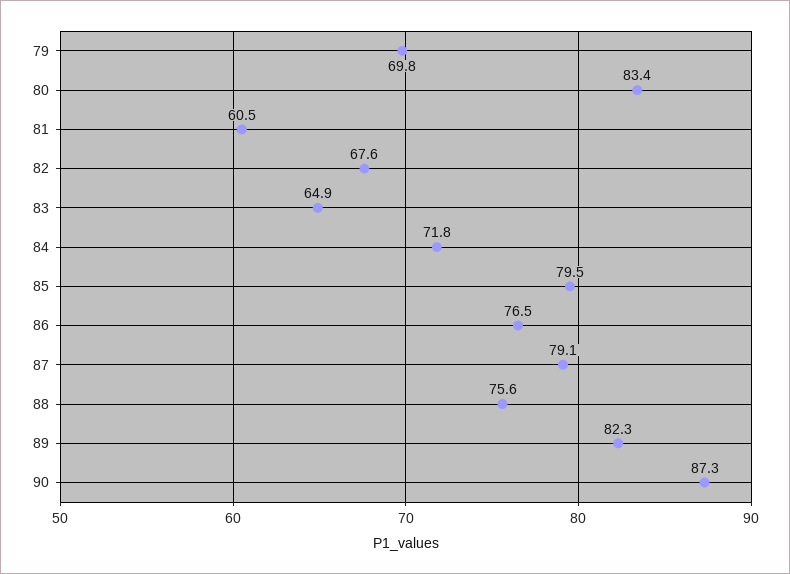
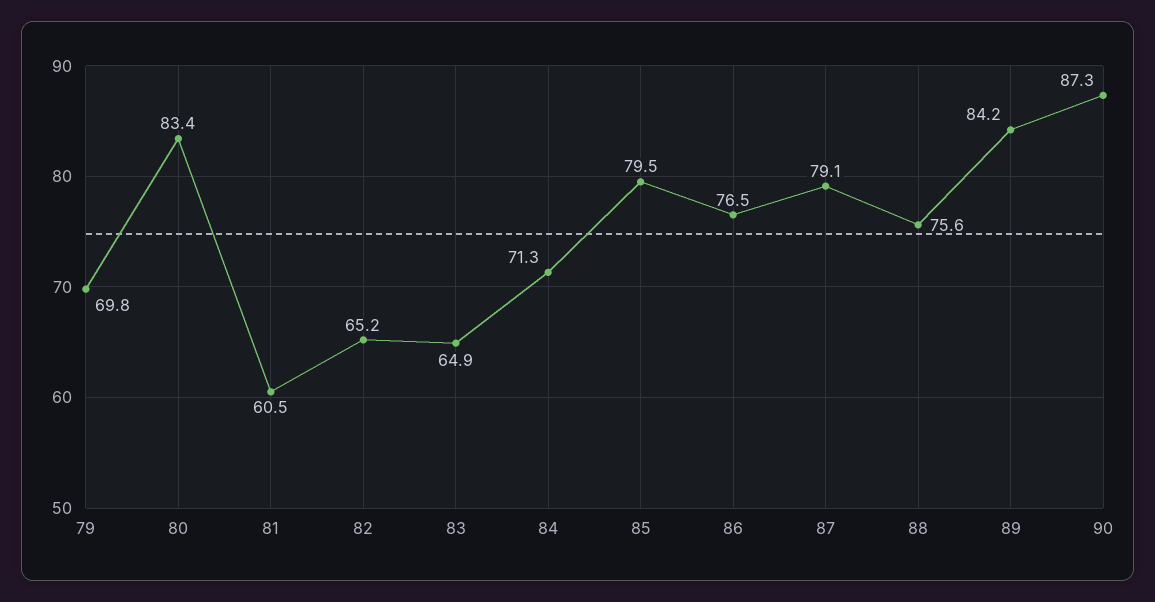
  {
    "79": 69.8,
    "80": 83.4,
    "81": 60.5,
-   "82": 67.6,
+   "82": 65.2,
    "83": 64.9,
-   "84": 71.8,
+   "84": 71.3,
    "85": 79.5,
    "86": 76.5,
    "87": 79.1,
    "88": 75.6,
-   "89": 82.3,
+   "89": 84.2,
    "90": 87.3
  }

